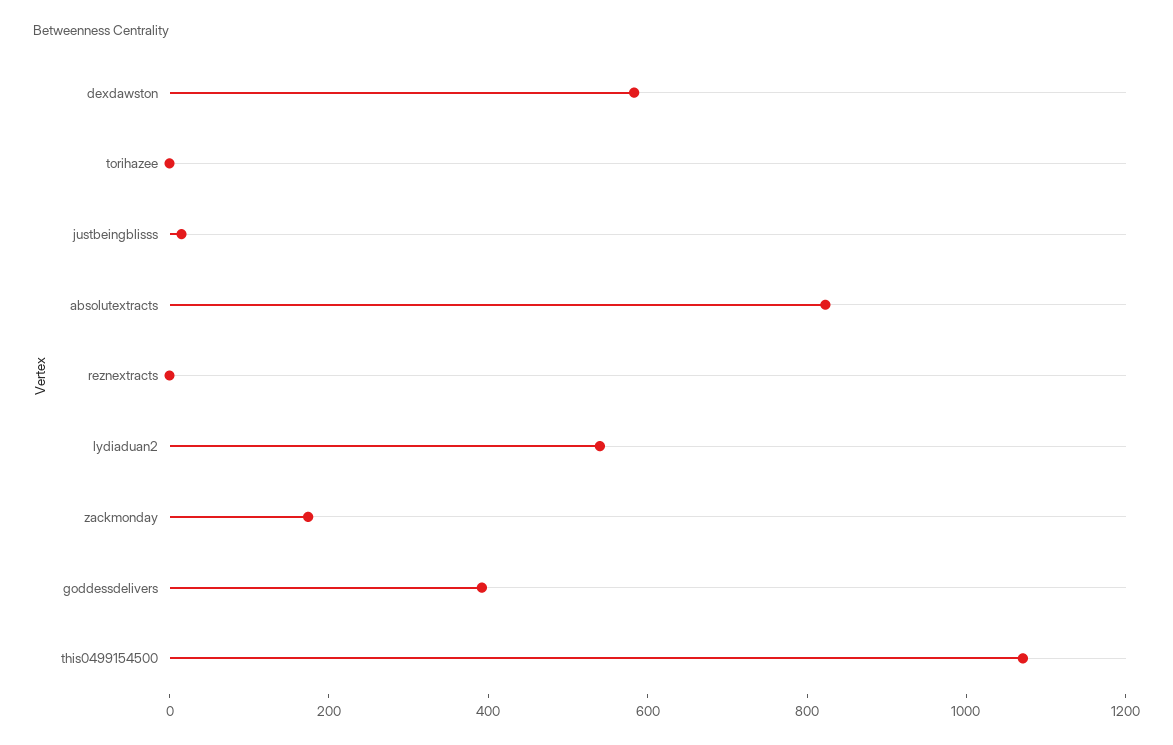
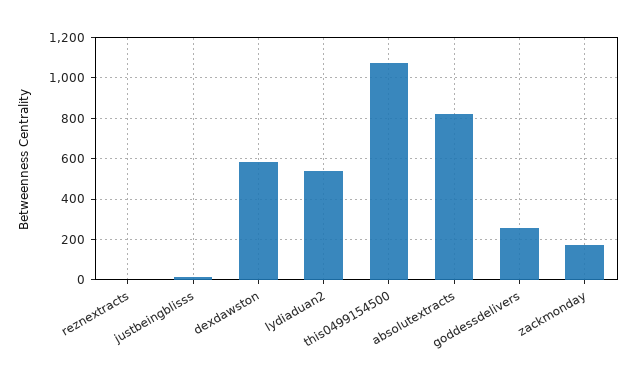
  {
    "dexdawston": 600,
-   "torihazee": 0,
    "justbeingblisss": 0,
    "absolutextracts": 800,
    "reznextracts": 0,
    "lydiaduan2": 550,
    "zackmonday": 150,
-   "goddessdelivers": 400,
+   "goddessdelivers": 250,
    "this0499154500": 1050
  }

